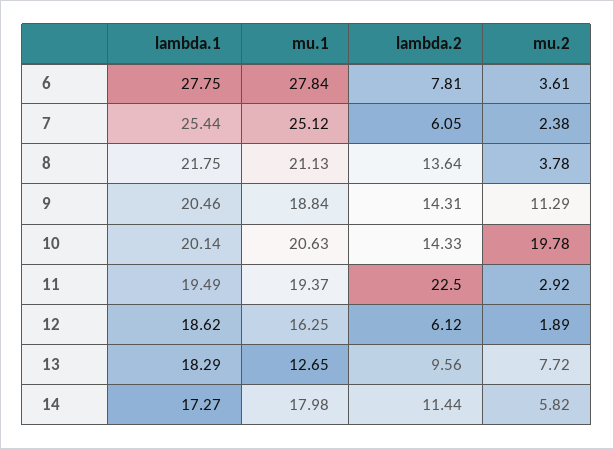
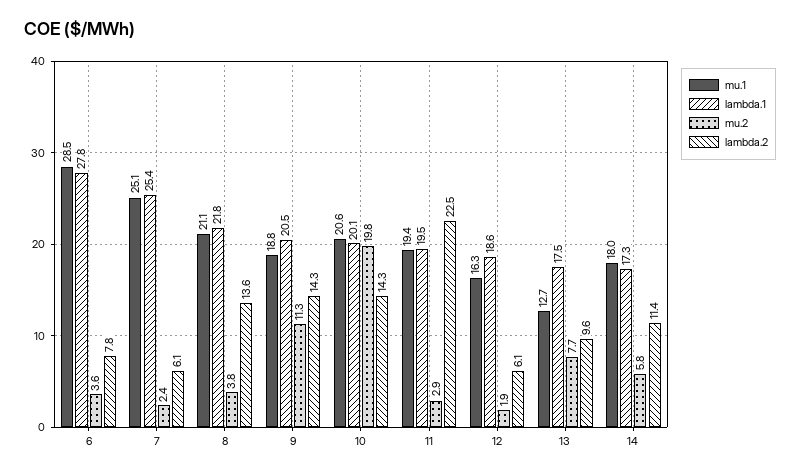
  {
    "lambda.1": {
      "6": 27.75,
      "7": 25.44,
      "8": 21.75,
      "9": 20.46,
      "10": 20.14,
      "11": 19.49,
      "12": 18.62,
-     "13": 18.29,
+     "13": 17.5,
      "14": 17.27
    },
    "mu.1": {
-     "6": 27.84,
+     "6": 28.5,
      "7": 25.12,
      "8": 21.13,
      "9": 18.84,
      "10": 20.63,
      "11": 19.37,
      "12": 16.25,
      "13": 12.65,
      "14": 17.98
    },
    "lambda.2": {
      "6": 7.81,
      "7": 6.05,
      "8": 13.64,
      "9": 14.31,
      "10": 14.33,
      "11": 22.5,
      "12": 6.12,
      "13": 9.56,
      "14": 11.44
    },
    "mu.2": {
      "6": 3.61,
      "7": 2.38,
      "8": 3.78,
      "9": 11.29,
      "10": 19.78,
      "11": 2.92,
      "12": 1.89,
      "13": 7.72,
      "14": 5.82
    }
  }

